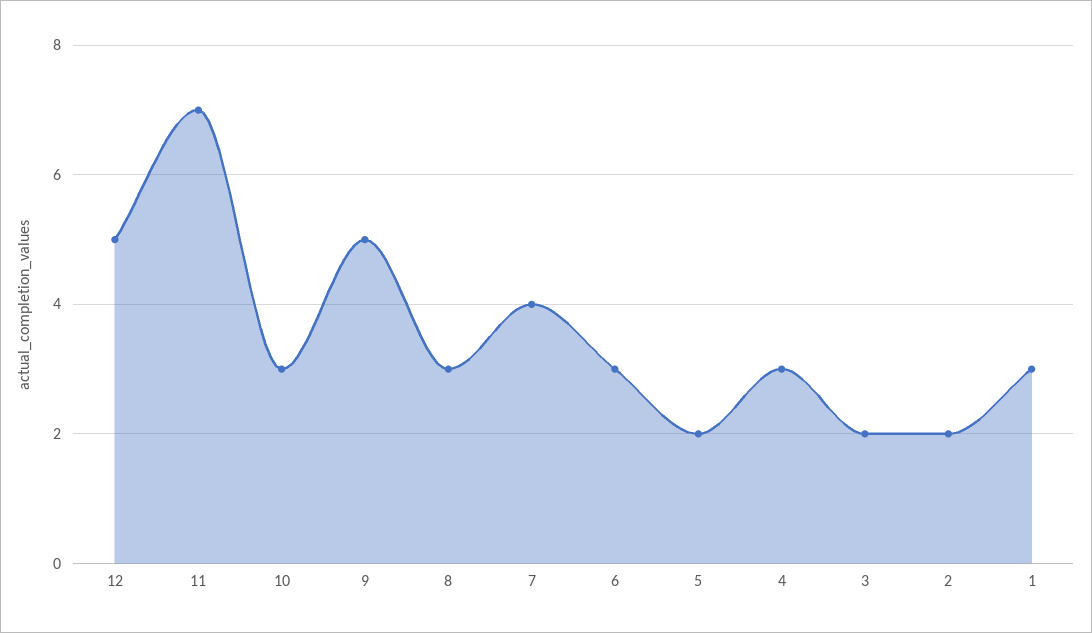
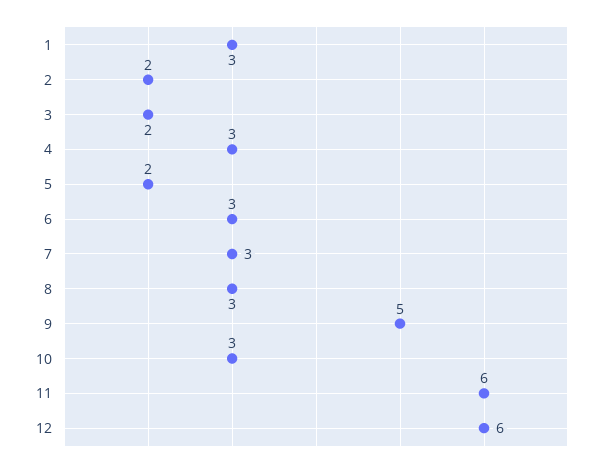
  {
-   "12": 5,
+   "12": 6,
-   "11": 7,
+   "11": 6,
    "10": 3,
    "9": 5,
    "8": 3,
-   "7": 4,
+   "7": 3,
    "6": 3,
    "5": 2,
    "4": 3,
    "3": 2,
    "2": 2,
    "1": 3
  }

